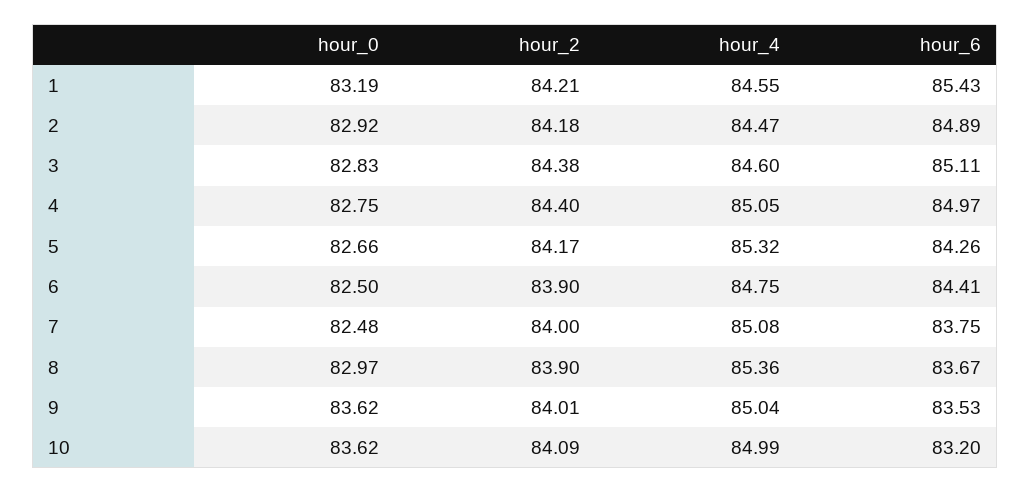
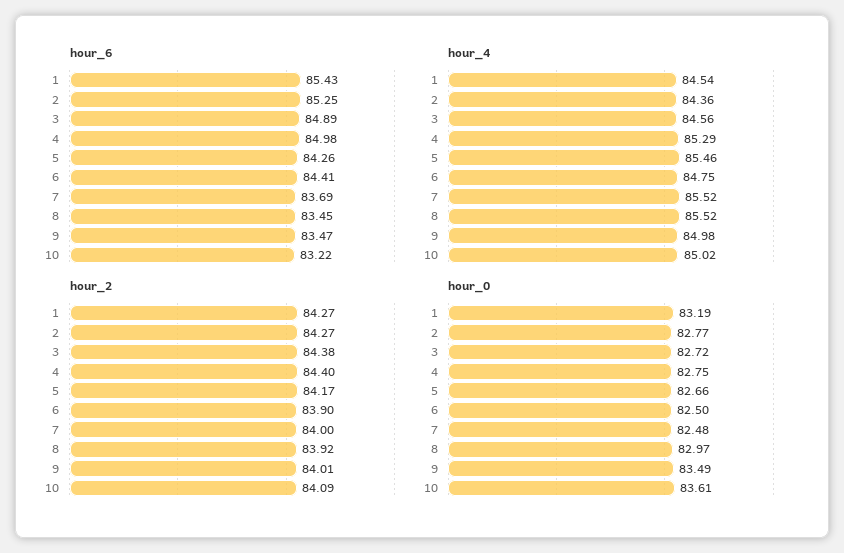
  {
    "hour_0": {
      "1": 83.19,
-     "2": 82.92,
+     "2": 82.77,
-     "3": 82.83,
+     "3": 82.72,
      "4": 82.75,
      "5": 82.66,
      "6": 82.5,
      "7": 82.48,
      "8": 82.97,
-     "9": 83.62,
+     "9": 83.49,
-     "10": 83.62
+     "10": 83.61
    },
    "hour_2": {
-     "1": 84.21,
+     "1": 84.27,
-     "2": 84.18,
+     "2": 84.27,
      "3": 84.38,
      "4": 84.4,
      "5": 84.17,
      "6": 83.9,
      "7": 84,
-     "8": 83.9,
+     "8": 83.92,
      "9": 84.01,
      "10": 84.09
    },
    "hour_4": {
-     "1": 84.55,
+     "1": 84.54,
-     "2": 84.47,
+     "2": 84.36,
-     "3": 84.6,
+     "3": 84.56,
-     "4": 85.05,
+     "4": 85.29,
-     "5": 85.32,
+     "5": 85.46,
      "6": 84.75,
-     "7": 85.08,
+     "7": 85.52,
-     "8": 85.36,
+     "8": 85.52,
-     "9": 85.04,
+     "9": 84.98,
-     "10": 84.99
+     "10": 85.02
    },
    "hour_6": {
      "1": 85.43,
-     "2": 84.89,
+     "2": 85.25,
-     "3": 85.11,
+     "3": 84.89,
-     "4": 84.97,
+     "4": 84.98,
      "5": 84.26,
      "6": 84.41,
-     "7": 83.75,
+     "7": 83.69,
-     "8": 83.67,
+     "8": 83.45,
-     "9": 83.53,
+     "9": 83.47,
-     "10": 83.2
+     "10": 83.22
    }
  }

